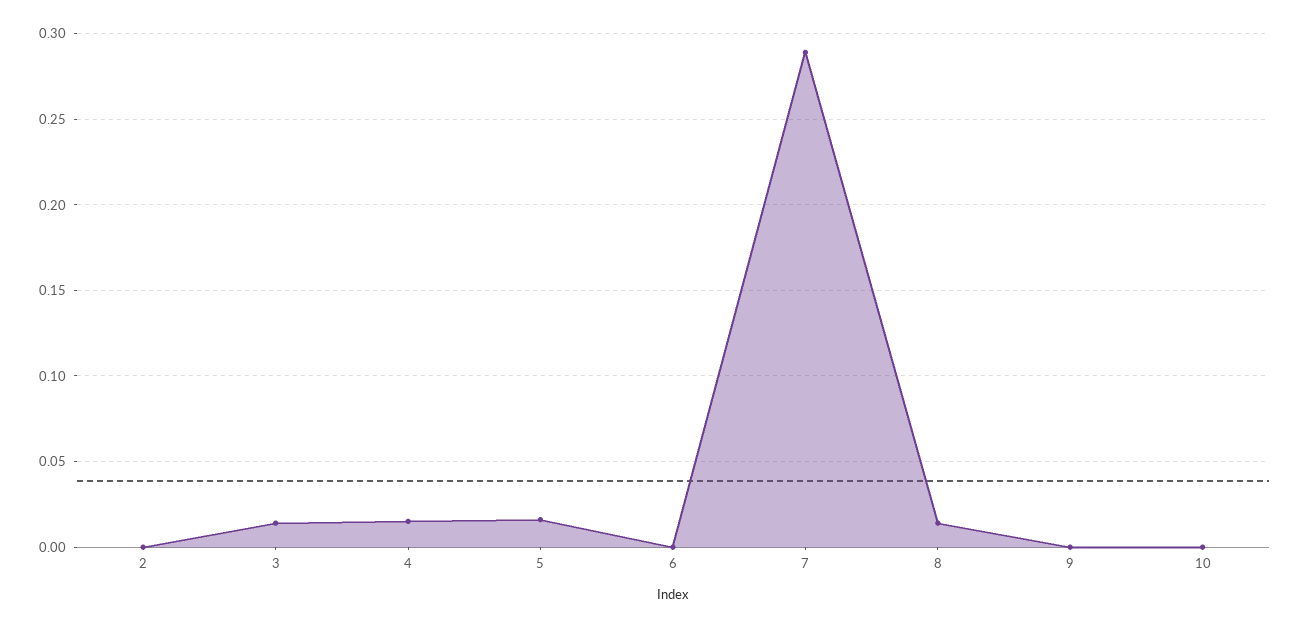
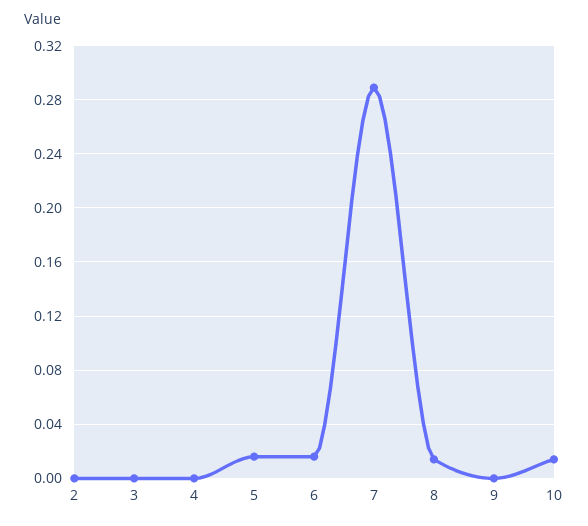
  {
    "2": 0,
-   "3": 0.015,
+   "3": 0,
-   "4": 0.015,
+   "4": 0,
    "5": 0.015,
-   "6": 0,
+   "6": 0.015,
    "7": 0.29,
    "8": 0.015,
    "9": 0,
-   "10": 0
+   "10": 0.015
  }

